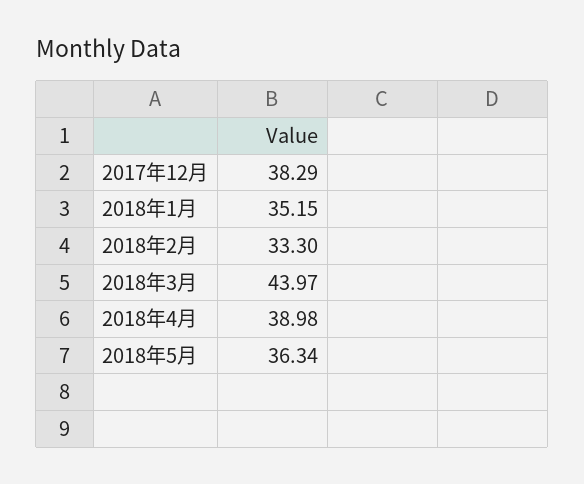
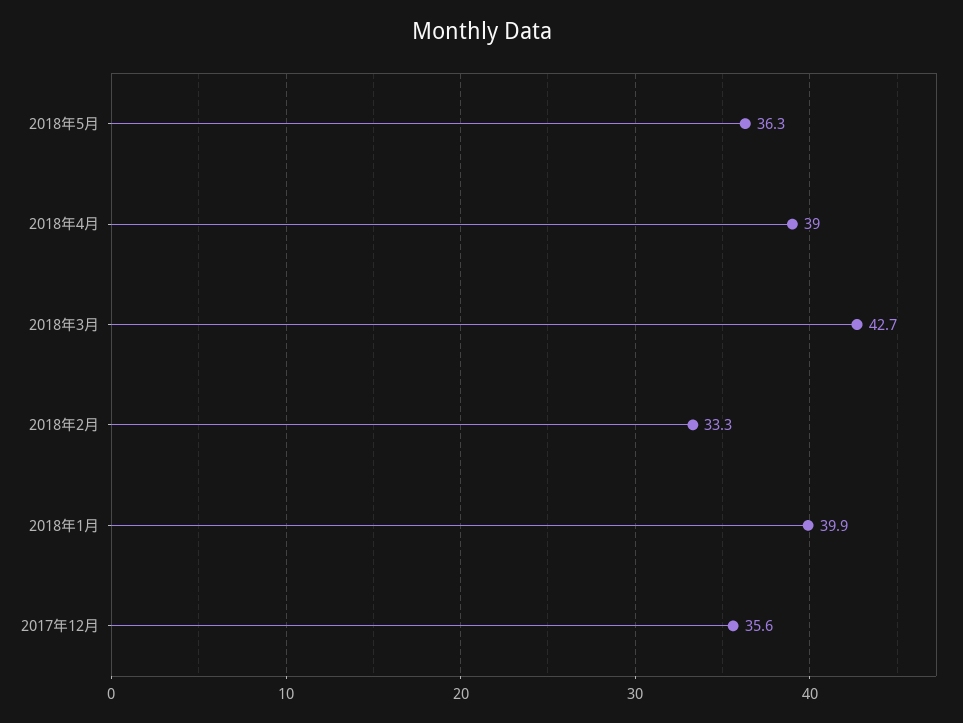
  {
-   "2017年12月": 38.29,
+   "2017年12月": 35.6,
-   "2018年1月": 35.15,
+   "2018年1月": 39.9,
    "2018年2月": 33.3,
-   "2018年3月": 43.97,
+   "2018年3月": 42.7,
    "2018年4月": 38.98,
    "2018年5月": 36.34
  }

